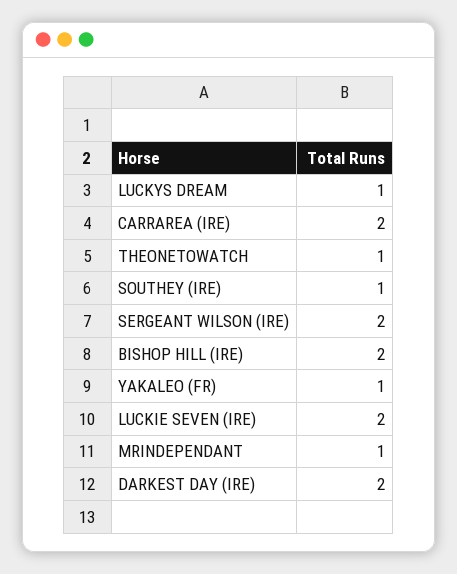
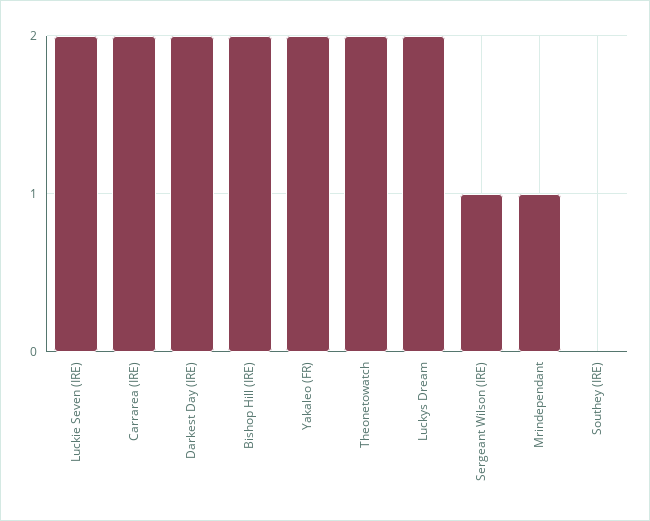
  {
-   "LUCKYS DREAM": 1,
+   "LUCKYS DREAM": 2,
    "CARRAREA (IRE)": 2,
-   "THEONETOWATCH": 1,
+   "THEONETOWATCH": 2,
-   "SOUTHEY (IRE)": 1,
+   "SOUTHEY (IRE)": 0,
-   "SERGEANT WILSON (IRE)": 2,
+   "SERGEANT WILSON (IRE)": 1,
    "BISHOP HILL (IRE)": 2,
-   "YAKALEO (FR)": 1,
+   "YAKALEO (FR)": 2,
    "LUCKIE SEVEN (IRE)": 2,
    "MRINDEPENDANT": 1,
    "DARKEST DAY (IRE)": 2
  }

